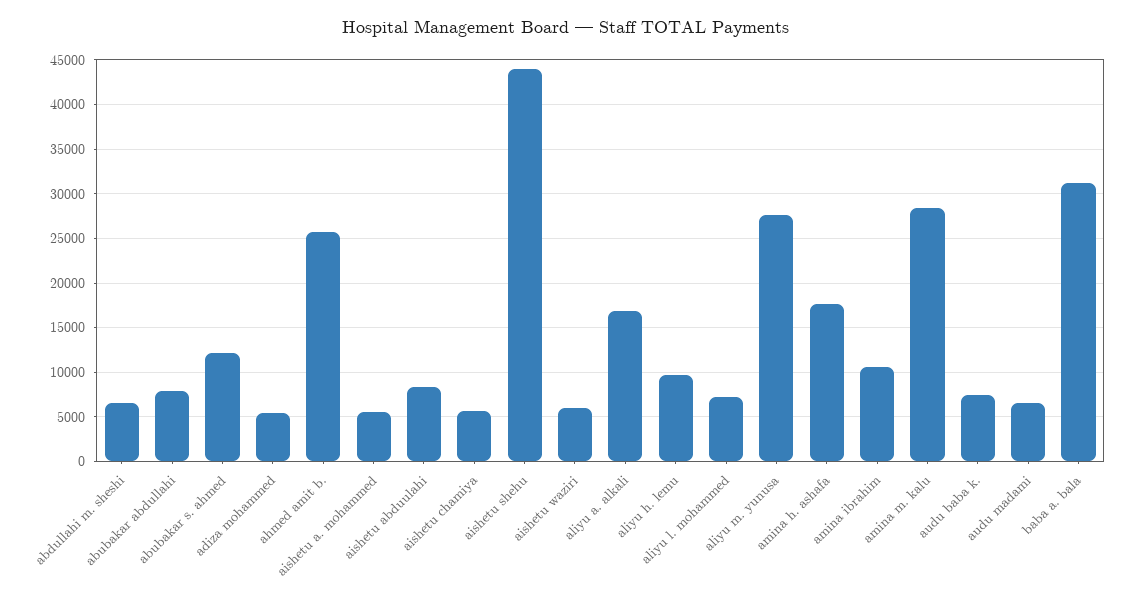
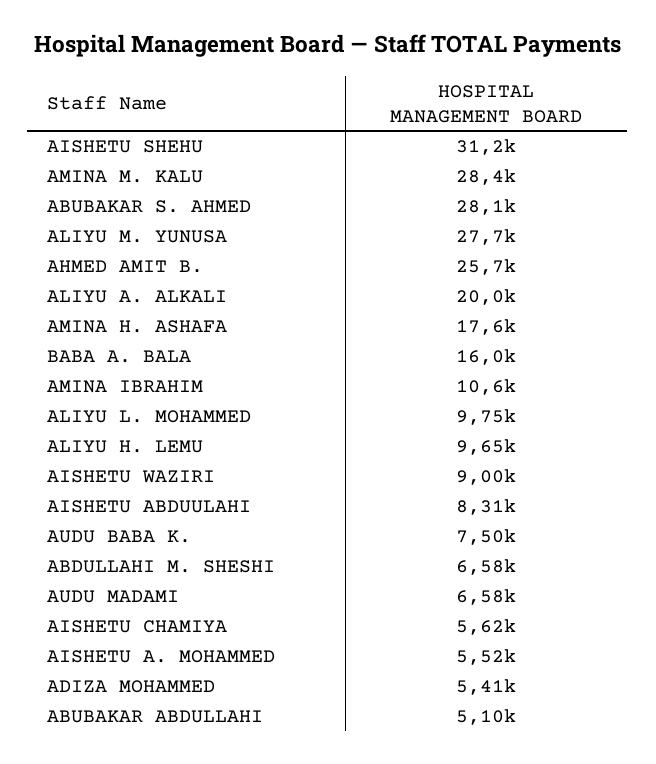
  {
    "abdullahi m. sheshi": 6580,
-   "abubakar abdullahi": 8000,
+   "abubakar abdullahi": 5100,
-   "abubakar s. ahmed": 12000,
+   "abubakar s. ahmed": 28100,
    "adiza mohammed": 5410,
    "ahmed amit b.": 25700,
    "aishetu a. mohammed": 5520,
    "aishetu abduulahi": 8310,
    "aishetu chamiya": 5620,
-   "aishetu shehu": 44000,
+   "aishetu shehu": 31200,
-   "aishetu waziri": 6000,
+   "aishetu waziri": 9000,
-   "aliyu a. alkali": 17000,
+   "aliyu a. alkali": 20000,
    "aliyu h. lemu": 9650,
-   "aliyu l. mohammed": 7000,
+   "aliyu l. mohammed": 9750,
    "aliyu m. yunusa": 27700,
    "amina h. ashafa": 17600,
    "amina ibrahim": 10600,
    "amina m. kalu": 28400,
    "audu baba k.": 7500,
    "audu madami": 6580,
-   "baba a. bala": 31000
+   "baba a. bala": 16000
  }

